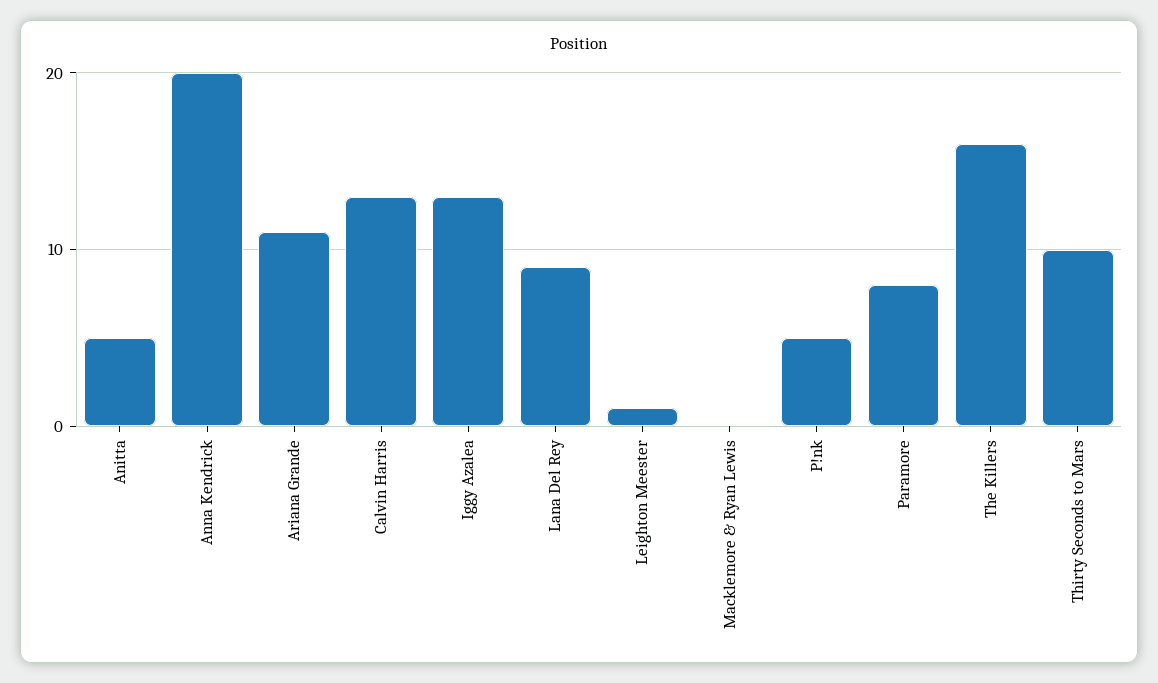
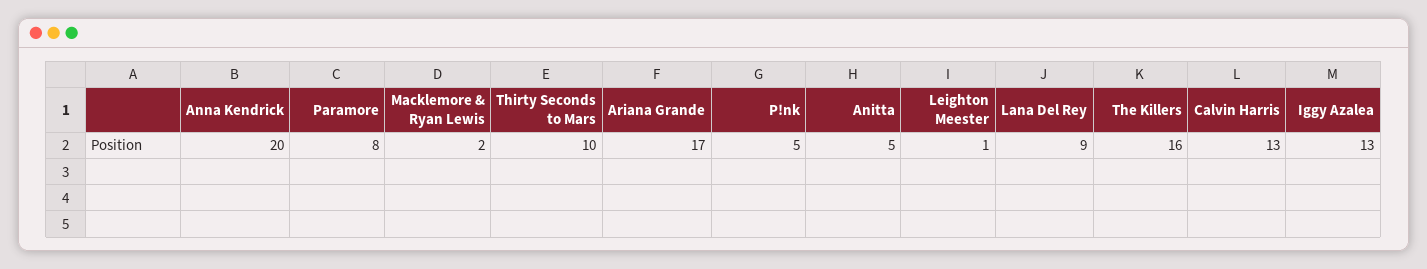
  {
    "Anitta": 5,
    "Anna Kendrick": 20,
-   "Ariana Grande": 11,
+   "Ariana Grande": 17,
    "Calvin Harris": 13,
    "Iggy Azalea": 13,
    "Lana Del Rey": 9,
    "Leighton Meester": 1,
-   "Macklemore & Ryan Lewis": 0,
+   "Macklemore & Ryan Lewis": 2,
    "P!nk": 5,
    "Paramore": 8,
    "The Killers": 16,
    "Thirty Seconds to Mars": 10
  }

